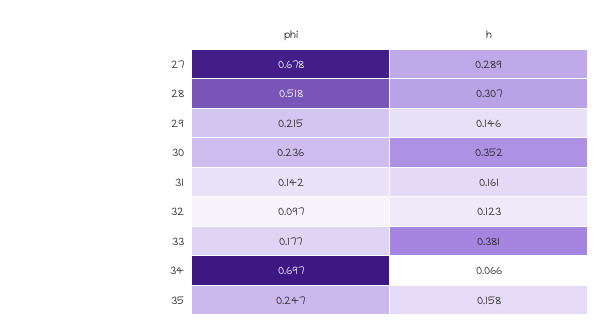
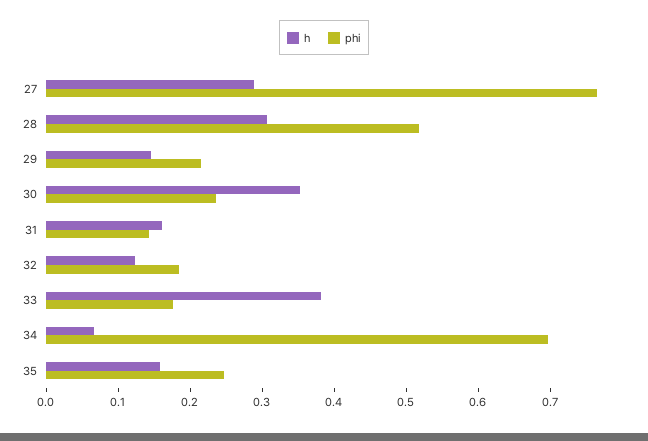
  {
    "phi": {
-     "27": 0.678,
+     "27": 0.76,
      "28": 0.518,
      "29": 0.215,
      "30": 0.236,
      "31": 0.142,
-     "32": 0.097,
+     "32": 0.18,
      "33": 0.177,
      "34": 0.697,
      "35": 0.247
    },
    "h": {
      "27": 0.289,
      "28": 0.307,
      "29": 0.146,
      "30": 0.352,
      "31": 0.161,
      "32": 0.123,
      "33": 0.381,
      "34": 0.066,
      "35": 0.158
    }
  }

